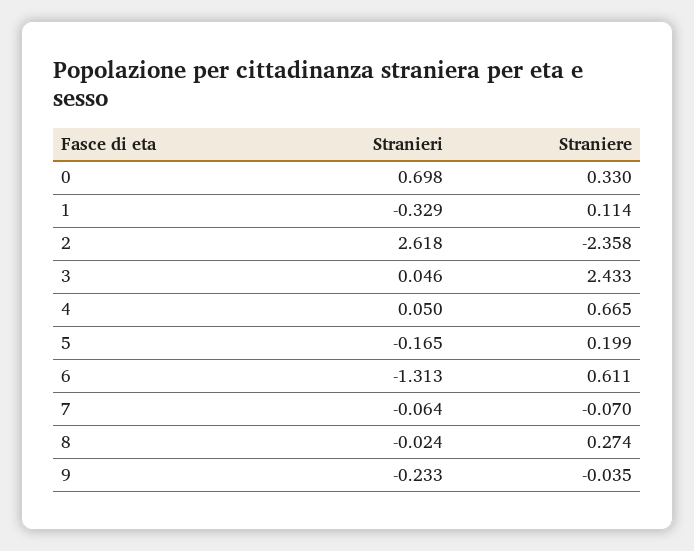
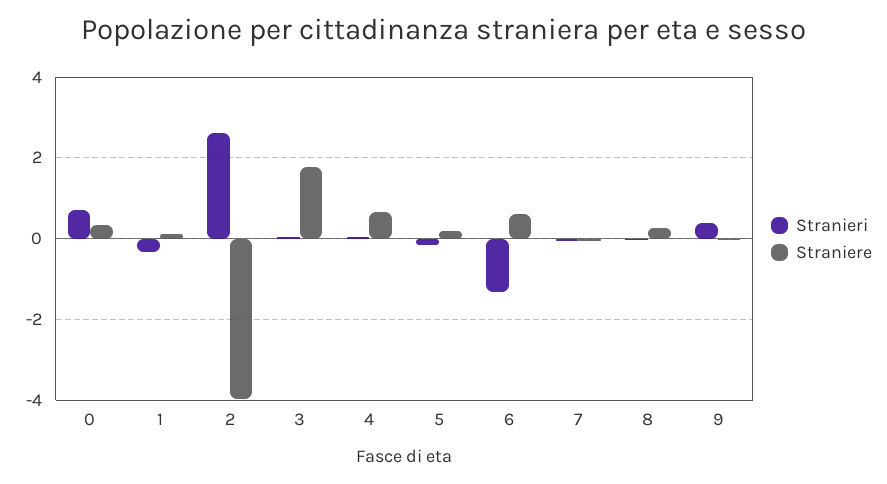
  {
    "Stranieri": {
      "0": 0.698,
      "1": -0.329,
      "2": 2.618,
      "3": 0.046,
      "4": 0.05,
      "5": -0.165,
      "6": -1.313,
      "7": -0.064,
      "8": -0.024,
-     "9": -0.233
+     "9": 0.4
    },
    "Straniere": {
      "0": 0.33,
      "1": 0.114,
-     "2": -2.358,
+     "2": -4,
-     "3": 2.433,
+     "3": 1.8,
      "4": 0.665,
      "5": 0.199,
      "6": 0.611,
      "7": -0.07,
      "8": 0.274,
      "9": -0.035
    }
  }

